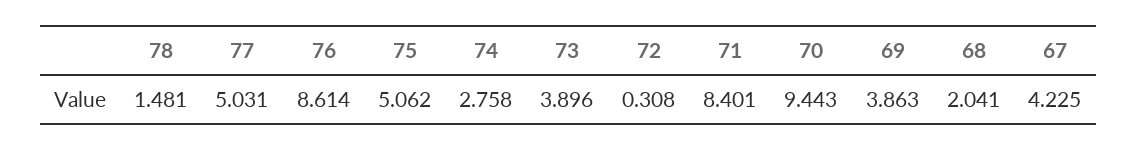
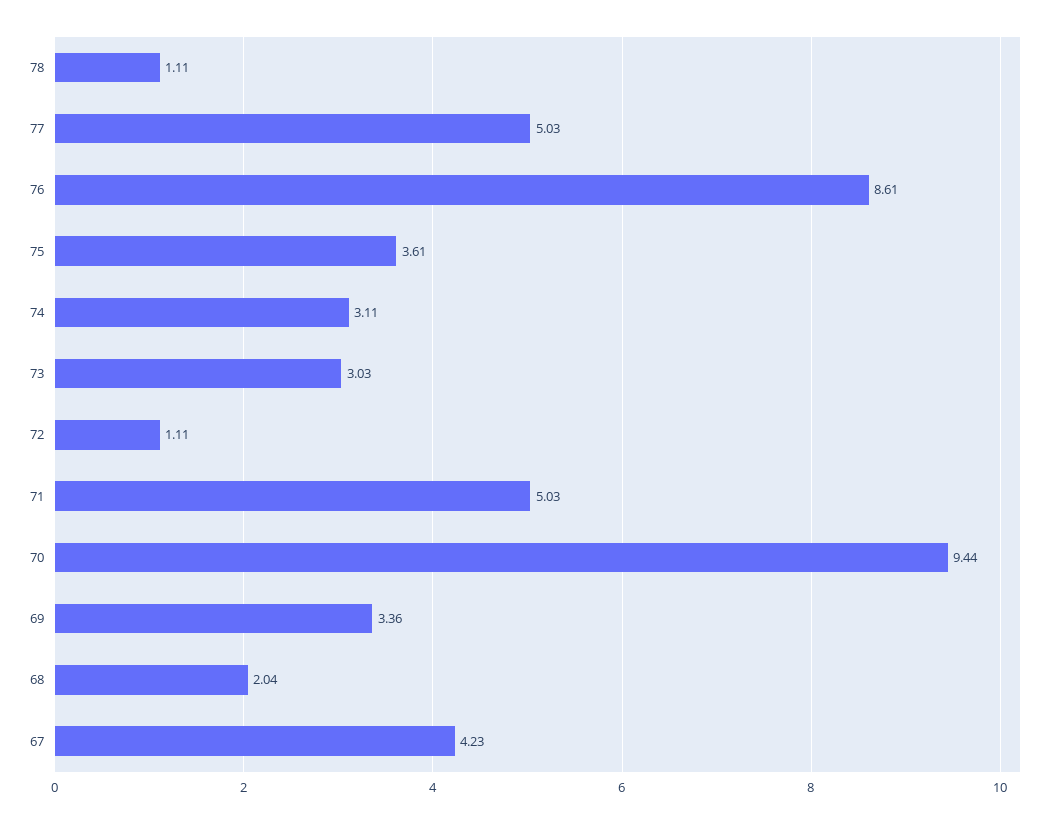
  {
-   "78": 1.481,
+   "78": 1.11,
    "77": 5.031,
    "76": 8.614,
-   "75": 5.062,
+   "75": 3.61,
-   "74": 2.758,
+   "74": 3.11,
-   "73": 3.896,
+   "73": 3.03,
-   "72": 0.308,
+   "72": 1.11,
-   "71": 8.401,
+   "71": 5.03,
    "70": 9.443,
-   "69": 3.863,
+   "69": 3.36,
    "68": 2.041,
    "67": 4.225
  }

